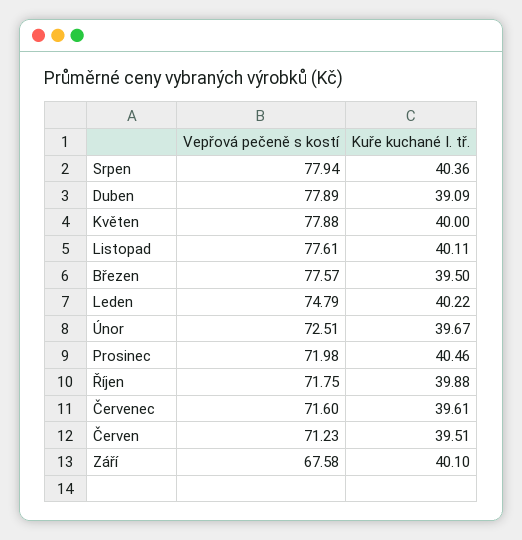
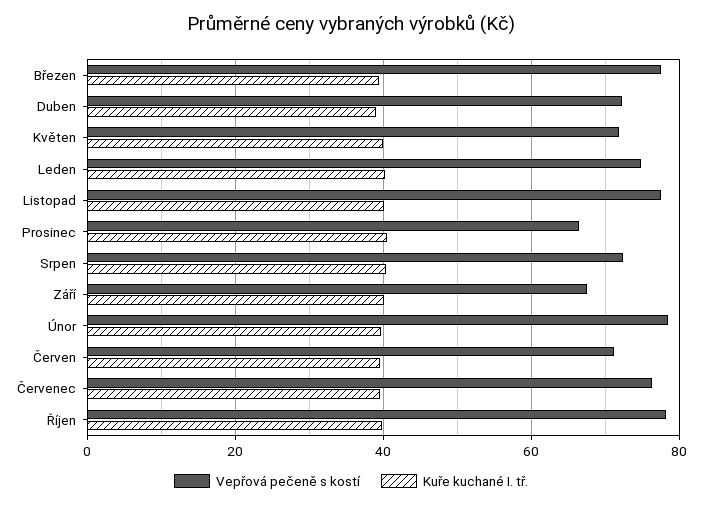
  {
    "Vepřová pečeně s kostí": {
-     "Srpen": 77.94,
+     "Srpen": 72,
-     "Duben": 77.89,
+     "Duben": 72,
-     "Květen": 77.88,
+     "Květen": 72,
      "Listopad": 77.61,
      "Březen": 77.57,
      "Leden": 74.79,
-     "Únor": 72.51,
+     "Únor": 78,
-     "Prosinec": 71.98,
+     "Prosinec": 66,
-     "Říjen": 71.75,
+     "Říjen": 78,
-     "Červenec": 71.6,
+     "Červenec": 76,
      "Červen": 71.23,
      "Září": 67.58
    },
    "Kuře kuchané I. tř.": {
      "Srpen": 40.36,
      "Duben": 39.09,
      "Květen": 40,
      "Listopad": 40.11,
      "Březen": 39.5,
      "Leden": 40.22,
      "Únor": 39.67,
      "Prosinec": 40.46,
      "Říjen": 39.88,
      "Červenec": 39.61,
      "Červen": 39.51,
      "Září": 40.1
    }
  }

